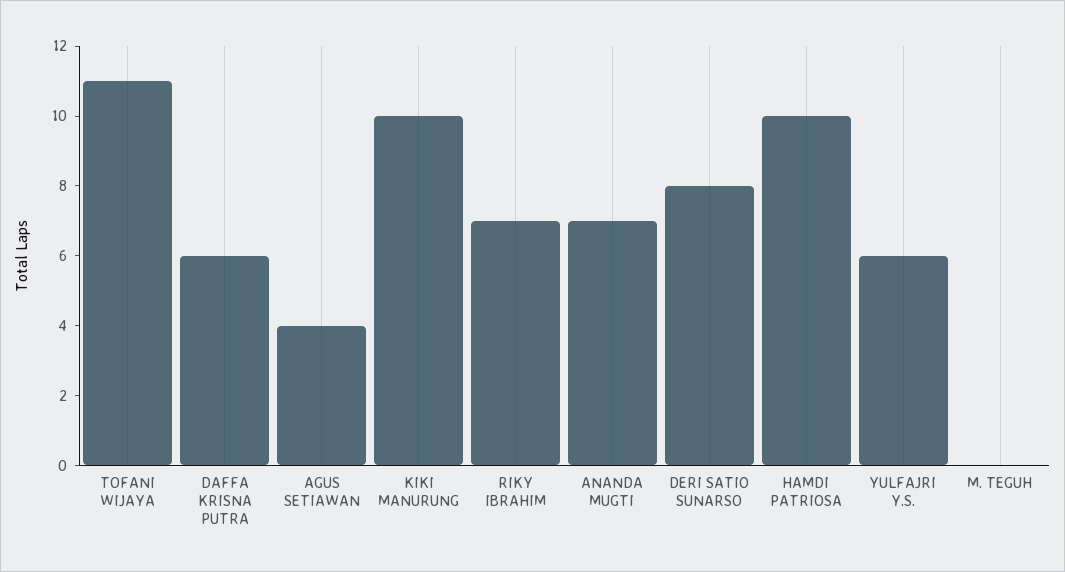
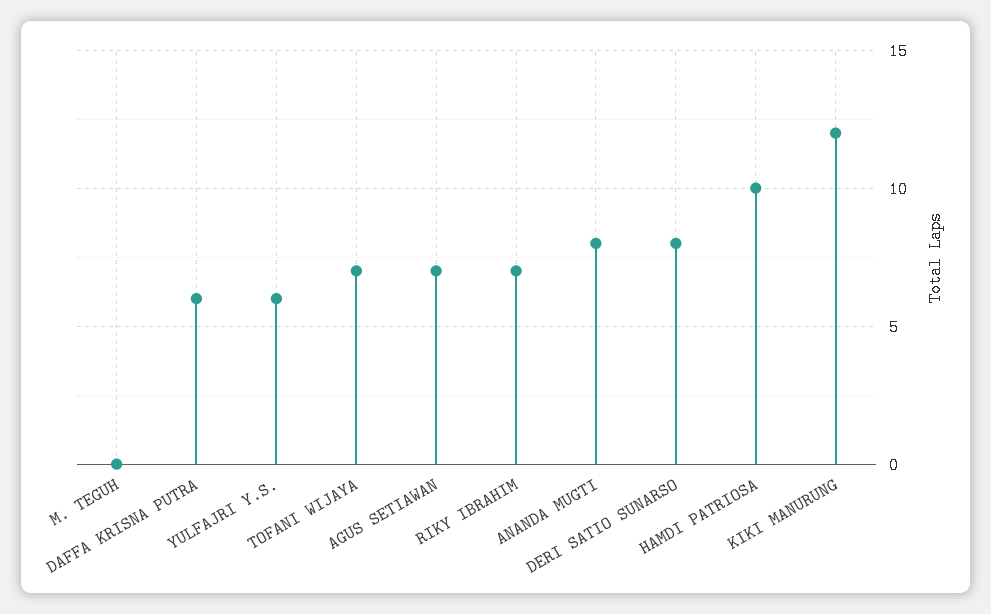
  {
-   "TOFANI WIJAYA": 11,
+   "TOFANI WIJAYA": 7,
    "DAFFA KRISNA PUTRA": 6,
-   "AGUS SETIAWAN": 4,
+   "AGUS SETIAWAN": 7,
-   "KIKI MANURUNG": 10,
+   "KIKI MANURUNG": 12,
    "RIKY IBRAHIM": 7,
-   "ANANDA MUGTI": 7,
+   "ANANDA MUGTI": 8,
    "DERI SATIO SUNARSO": 8,
    "HAMDI PATRIOSA": 10,
    "YULFAJRI Y.S.": 6,
    "M. TEGUH": 0
  }

